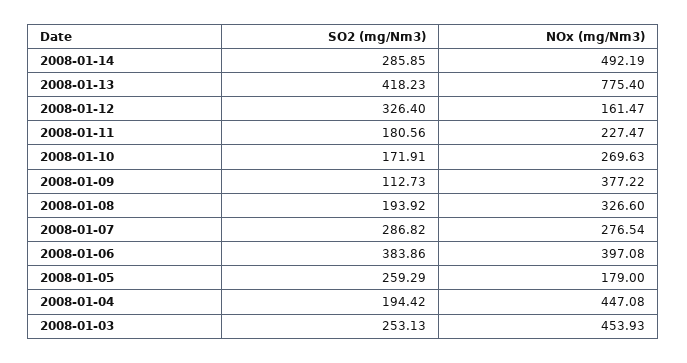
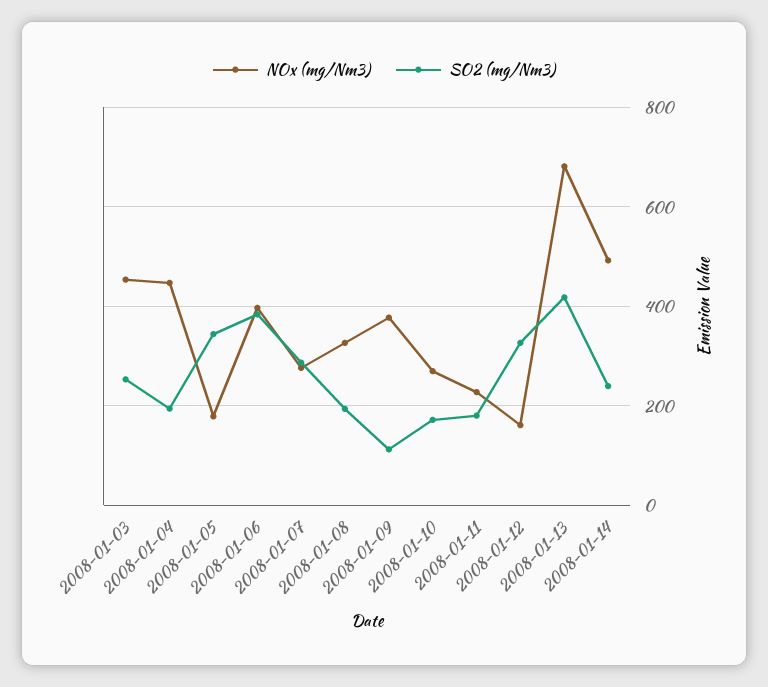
  {
    "SO2 (mg/Nm3)": {
-     "2008-01-14": 285.85,
+     "2008-01-14": 240,
      "2008-01-13": 418.23,
      "2008-01-12": 326.4,
      "2008-01-11": 180.56,
      "2008-01-10": 171.91,
      "2008-01-09": 112.73,
      "2008-01-08": 193.92,
      "2008-01-07": 286.82,
      "2008-01-06": 383.86,
-     "2008-01-05": 259.29,
+     "2008-01-05": 340,
      "2008-01-04": 194.42,
      "2008-01-03": 253.13
    },
    "NOx (mg/Nm3)": {
      "2008-01-14": 492.19,
-     "2008-01-13": 775.4,
+     "2008-01-13": 680,
      "2008-01-12": 161.47,
      "2008-01-11": 227.47,
      "2008-01-10": 269.63,
      "2008-01-09": 377.22,
      "2008-01-08": 326.6,
      "2008-01-07": 276.54,
      "2008-01-06": 397.08,
      "2008-01-05": 179,
      "2008-01-04": 447.08,
      "2008-01-03": 453.93
    }
  }

